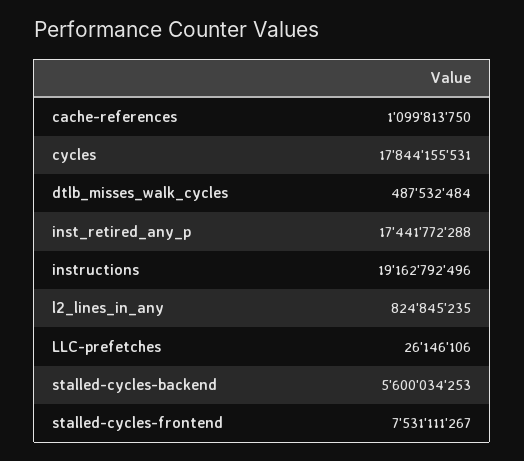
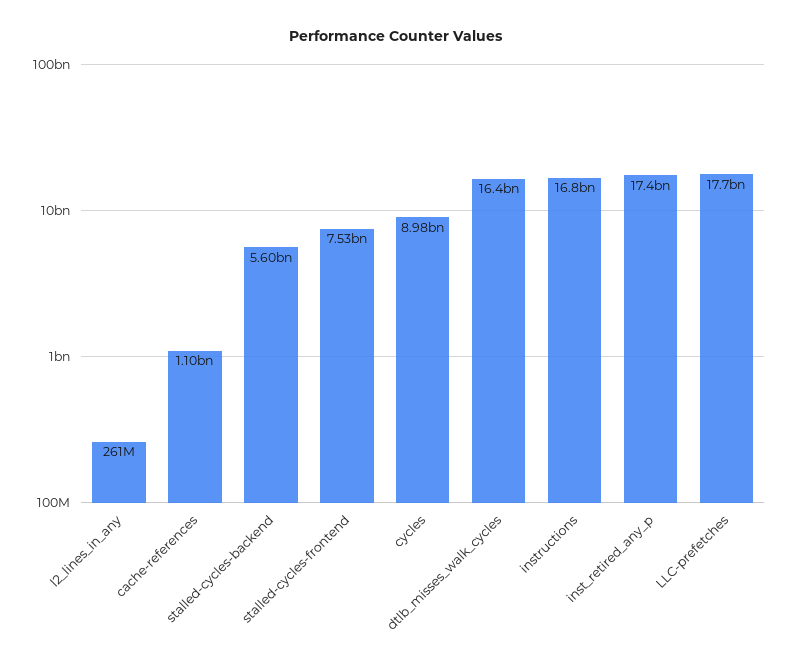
  {
    "cache-references": 1099813750,
-   "cycles": 17844155531,
+   "cycles": 8980000000,
-   "dtlb_misses_walk_cycles": 487532484,
+   "dtlb_misses_walk_cycles": 16400000000,
    "inst_retired_any_p": 17441772288,
-   "instructions": 19162792496,
+   "instructions": 16800000000,
-   "l2_lines_in_any": 824845235,
+   "l2_lines_in_any": 261000000,
-   "LLC-prefetches": 26146106,
+   "LLC-prefetches": 17700000000,
    "stalled-cycles-backend": 5600034253,
    "stalled-cycles-frontend": 7531111267
  }

